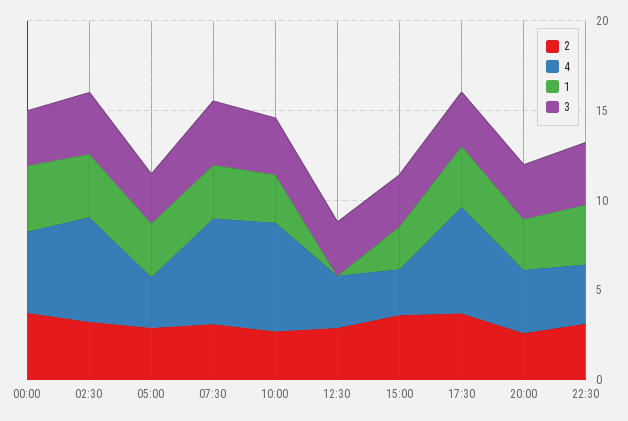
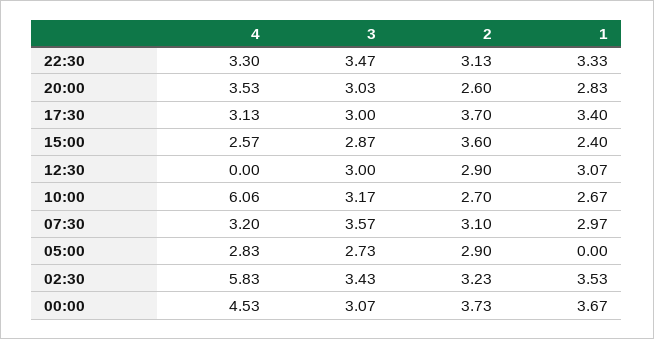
  {
    "2": {
      "00:00": 3.73,
      "02:30": 3.23,
      "05:00": 2.9,
      "07:30": 3.1,
      "10:00": 2.7,
      "12:30": 2.9,
      "15:00": 3.6,
      "17:30": 3.7,
      "20:00": 2.6,
      "22:30": 3.13
    },
    "4": {
      "00:00": 4.53,
      "02:30": 5.83,
      "05:00": 2.83,
-     "07:30": 6,
+     "07:30": 3.2,
      "10:00": 6.06,
-     "12:30": 3,
+     "12:30": 0,
      "15:00": 2.57,
-     "17:30": 6,
+     "17:30": 3.13,
      "20:00": 3.53,
      "22:30": 3.3
    },
    "1": {
      "00:00": 3.67,
      "02:30": 3.53,
-     "05:00": 3,
+     "05:00": 0,
      "07:30": 2.97,
      "10:00": 2.67,
-     "12:30": 0,
+     "12:30": 3.07,
      "15:00": 2.4,
      "17:30": 3.4,
      "20:00": 2.83,
      "22:30": 3.33
    },
    "3": {
      "00:00": 3.07,
      "02:30": 3.43,
      "05:00": 2.73,
      "07:30": 3.57,
      "10:00": 3.17,
      "12:30": 3,
      "15:00": 2.87,
      "17:30": 3,
      "20:00": 3.03,
      "22:30": 3.47
    }
  }

